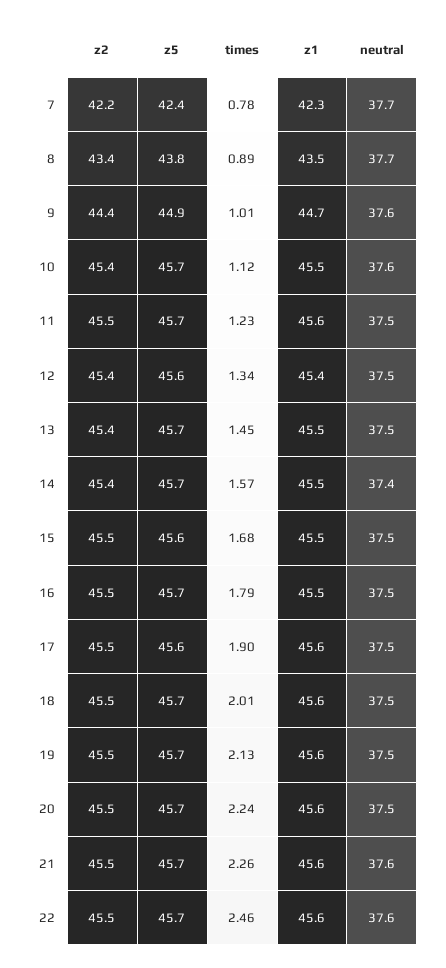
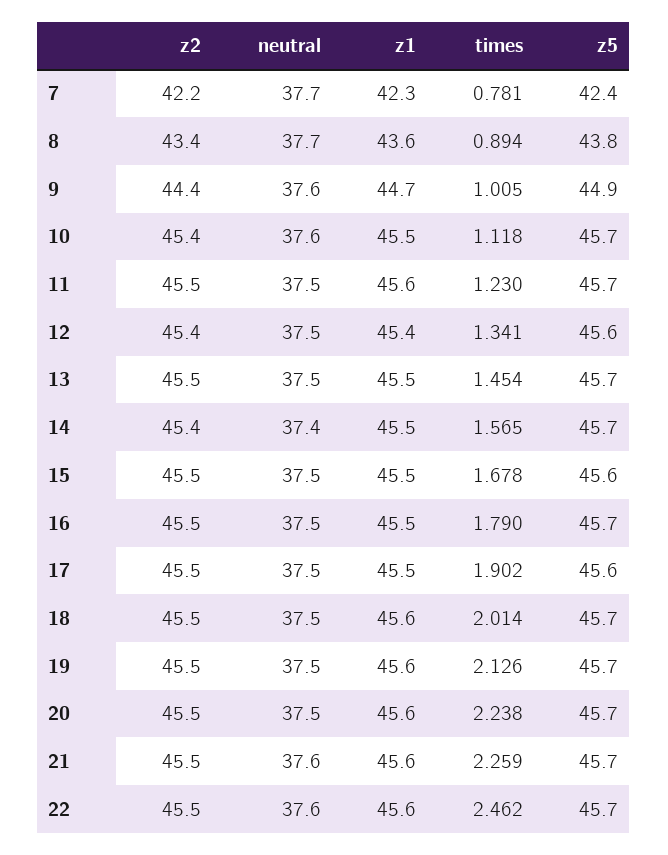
  {
    "z2": {
      "7": 42.2,
      "8": 43.4,
      "9": 44.4,
      "10": 45.4,
      "11": 45.5,
      "12": 45.4,
-     "13": 45.4,
+     "13": 45.5,
      "14": 45.4,
      "15": 45.5,
      "16": 45.5,
      "17": 45.5,
      "18": 45.5,
      "19": 45.5,
      "20": 45.5,
      "21": 45.5,
      "22": 45.5
    },
    "z5": {
      "7": 42.4,
      "8": 43.8,
      "9": 44.9,
      "10": 45.7,
      "11": 45.7,
      "12": 45.6,
      "13": 45.7,
      "14": 45.7,
      "15": 45.6,
      "16": 45.7,
      "17": 45.6,
      "18": 45.7,
      "19": 45.7,
      "20": 45.7,
      "21": 45.7,
      "22": 45.7
    },
    "times": {
      "7": 0.781,
      "8": 0.894,
      "9": 1.005,
      "10": 1.118,
      "11": 1.23,
      "12": 1.341,
      "13": 1.454,
      "14": 1.565,
      "15": 1.678,
      "16": 1.79,
      "17": 1.902,
      "18": 2.014,
      "19": 2.126,
      "20": 2.238,
      "21": 2.259,
      "22": 2.462
    },
    "z1": {
      "7": 42.3,
-     "8": 43.5,
+     "8": 43.6,
      "9": 44.7,
      "10": 45.5,
      "11": 45.6,
      "12": 45.4,
      "13": 45.5,
      "14": 45.5,
      "15": 45.5,
      "16": 45.5,
-     "17": 45.6,
+     "17": 45.5,
      "18": 45.6,
      "19": 45.6,
      "20": 45.6,
      "21": 45.6,
      "22": 45.6
    },
    "neutral": {
      "7": 37.7,
      "8": 37.7,
      "9": 37.6,
      "10": 37.6,
      "11": 37.5,
      "12": 37.5,
      "13": 37.5,
      "14": 37.4,
      "15": 37.5,
      "16": 37.5,
      "17": 37.5,
      "18": 37.5,
      "19": 37.5,
      "20": 37.5,
      "21": 37.6,
      "22": 37.6
    }
  }

